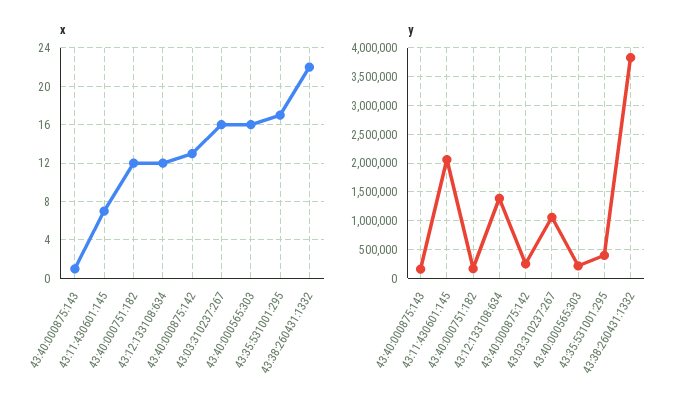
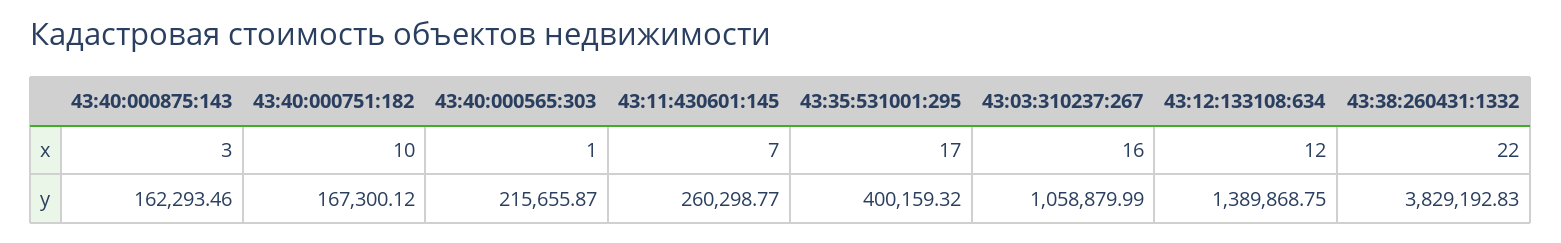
  {
    "x": {
-     "43:40:000875:143": 1,
+     "43:40:000875:143": 3,
      "43:11:430601:145": 7,
-     "43:40:000751:182": 12,
+     "43:40:000751:182": 10,
      "43:12:133108:634": 12,
-     "43:40:000875:142": 13,
      "43:03:310237:267": 16,
-     "43:40:000565:303": 16,
+     "43:40:000565:303": 1,
      "43:35:531001:295": 17,
      "43:38:260431:1332": 22
    },
    "y": {
      "43:40:000875:143": 162293.46,
-     "43:11:430601:145": 2000000,
+     "43:11:430601:145": 260298.77,
      "43:40:000751:182": 167300.12,
      "43:12:133108:634": 1389868.75,
-     "43:40:000875:142": 250000,
      "43:03:310237:267": 1058879.99,
      "43:40:000565:303": 215655.87,
      "43:35:531001:295": 400159.32,
      "43:38:260431:1332": 3829192.83
    }
  }

